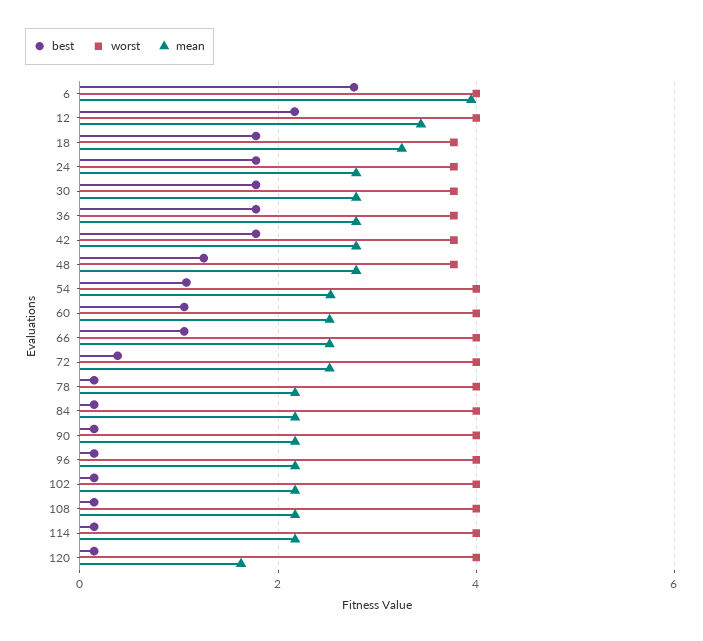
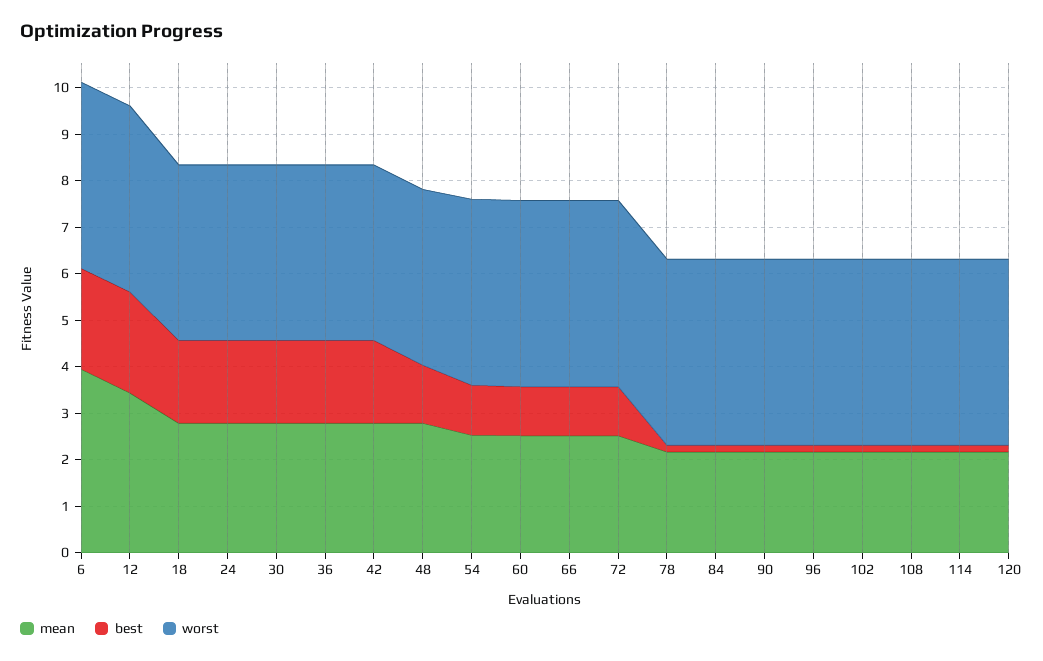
  {
    "best": {
-     "6": 2.8,
+     "6": 2.2,
      "12": 2.2,
      "18": 1.8,
      "24": 1.8,
      "30": 1.8,
      "36": 1.8,
      "42": 1.8,
      "48": 1.2,
      "54": 1,
      "60": 1,
      "66": 1,
-     "72": 0.4,
+     "72": 1,
      "78": 0.2,
      "84": 0.2,
      "90": 0.2,
      "96": 0.2,
      "102": 0.2,
      "108": 0.2,
      "114": 0.2,
      "120": 0.2
    },
    "worst": {
      "6": 4,
      "12": 4,
      "18": 3.8,
      "24": 3.8,
      "30": 3.8,
      "36": 3.8,
      "42": 3.8,
      "48": 3.8,
      "54": 4,
      "60": 4,
      "66": 4,
      "72": 4,
      "78": 4,
      "84": 4,
      "90": 4,
      "96": 4,
      "102": 4,
      "108": 4,
      "114": 4,
      "120": 4
    },
    "mean": {
      "6": 4,
      "12": 3.4,
-     "18": 3.2,
+     "18": 2.8,
      "24": 2.8,
      "30": 2.8,
      "36": 2.8,
      "42": 2.8,
      "48": 2.8,
      "54": 2.6,
      "60": 2.6,
      "66": 2.6,
      "72": 2.6,
      "78": 2.2,
      "84": 2.2,
      "90": 2.2,
      "96": 2.2,
      "102": 2.2,
      "108": 2.2,
      "114": 2.2,
-     "120": 1.6
+     "120": 2.2
    }
  }

